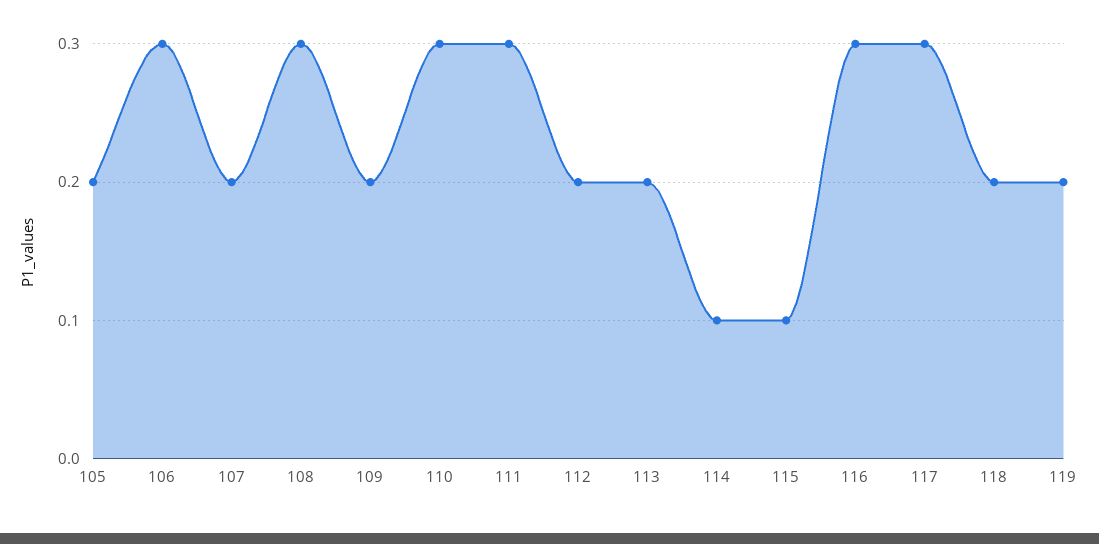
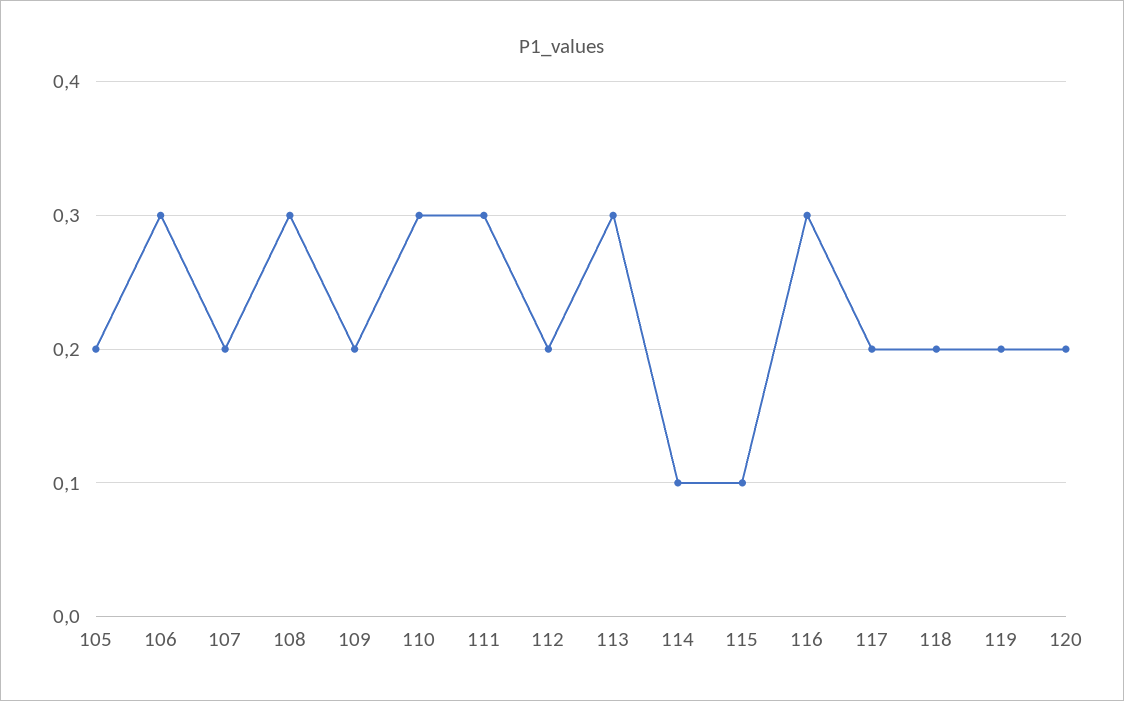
  {
    "105": 0.2,
    "106": 0.3,
    "107": 0.2,
    "108": 0.3,
    "109": 0.2,
    "110": 0.3,
    "111": 0.3,
    "112": 0.2,
-   "113": 0.2,
+   "113": 0.3,
    "114": 0.1,
    "115": 0.1,
    "116": 0.3,
-   "117": 0.3,
+   "117": 0.2,
    "118": 0.2,
-   "119": 0.2
+   "119": 0.2,
+   "120": 0.2
  }

